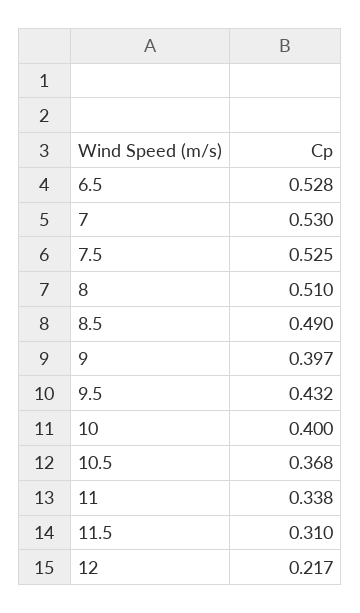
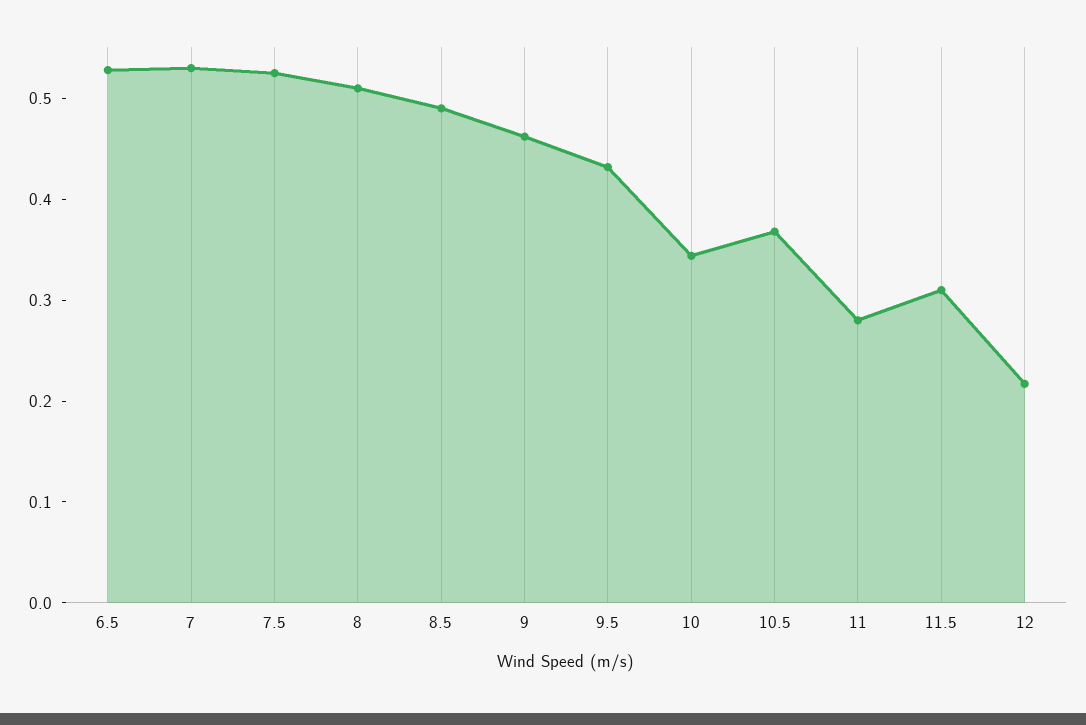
  {
    "6.5": 0.528,
    "7": 0.53,
    "7.5": 0.525,
    "8": 0.51,
    "8.5": 0.49,
-   "9": 0.397,
+   "9": 0.46,
    "9.5": 0.432,
-   "10": 0.4,
+   "10": 0.34,
    "10.5": 0.368,
-   "11": 0.338,
+   "11": 0.28,
    "11.5": 0.31,
    "12": 0.217
  }

